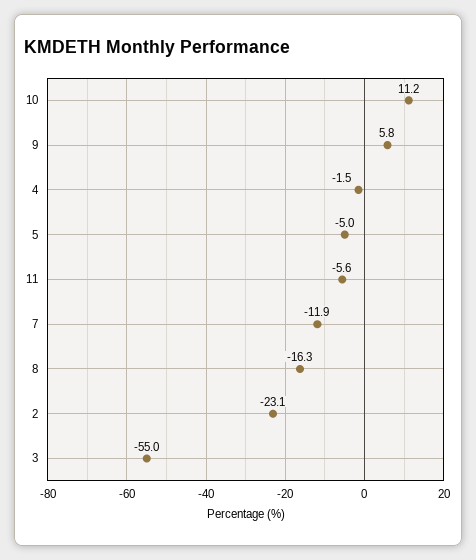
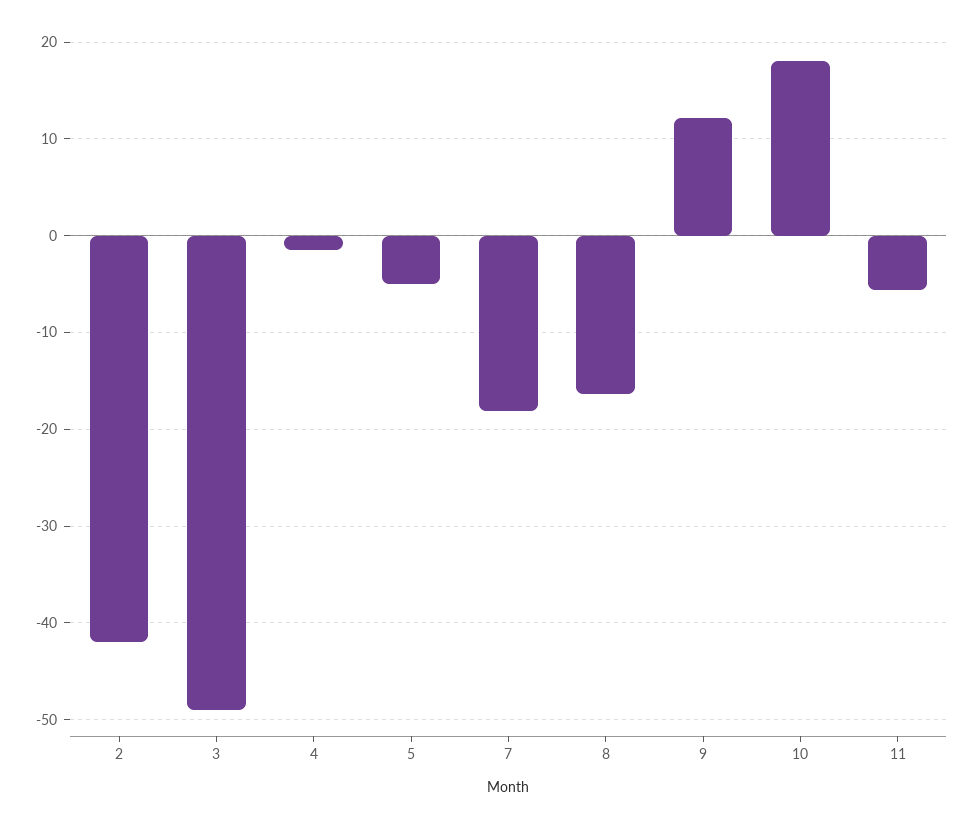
  {
-   "10": 11.2,
+   "10": 18,
-   "9": 5.8,
+   "9": 12,
    "4": -1.5,
    "5": -5,
    "11": -5.6,
-   "7": -11.9,
+   "7": -18,
    "8": -16.3,
-   "2": -23.1,
+   "2": -42,
-   "3": -55
+   "3": -49
  }

